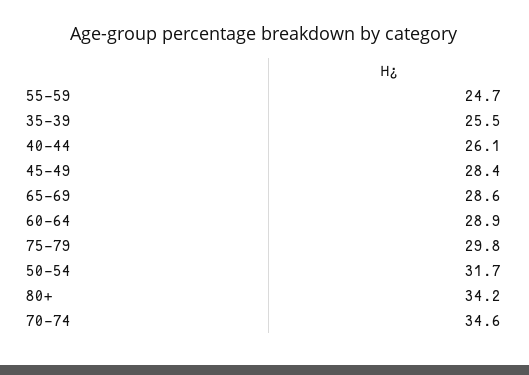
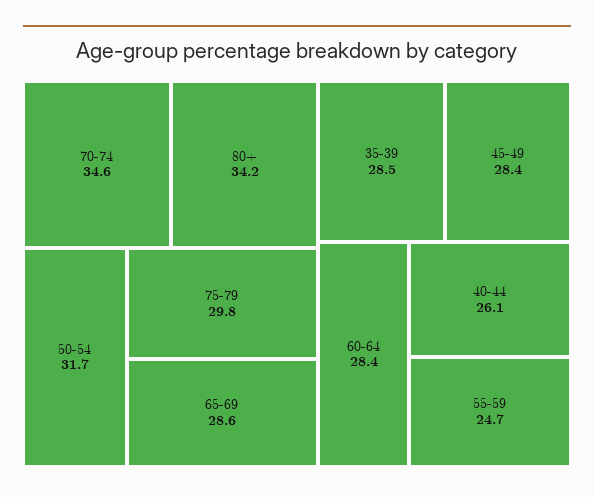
  {
    "55-59": 24.7,
-   "35-39": 25.5,
+   "35-39": 28.5,
    "40-44": 26.1,
    "45-49": 28.4,
    "65-69": 28.6,
-   "60-64": 28.9,
+   "60-64": 28.4,
    "75-79": 29.8,
    "50-54": 31.7,
    "80+": 34.2,
    "70-74": 34.6
  }

